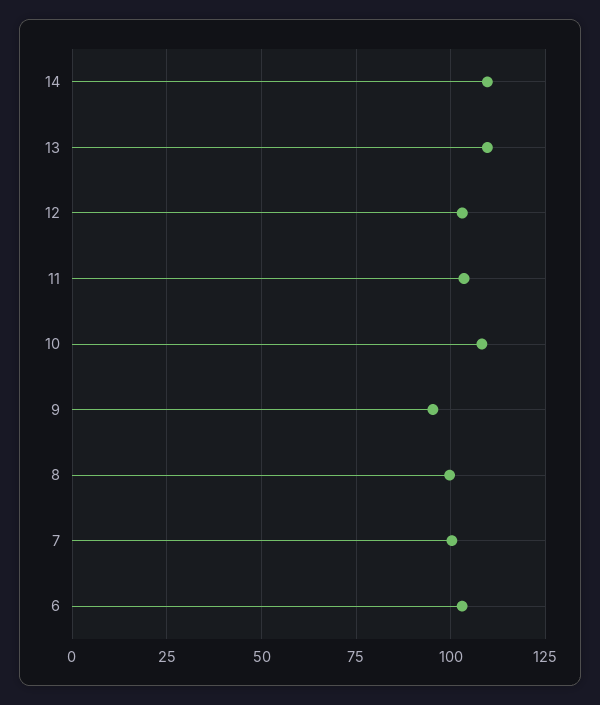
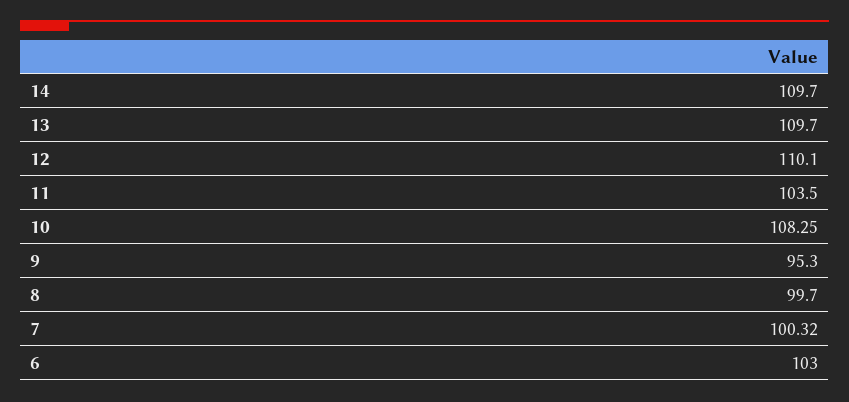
  {
    "14": 109.7,
    "13": 109.7,
-   "12": 102.5,
+   "12": 110.1,
    "11": 103.5,
    "10": 108.25,
    "9": 95.3,
    "8": 99.7,
    "7": 100.32,
    "6": 103
  }

